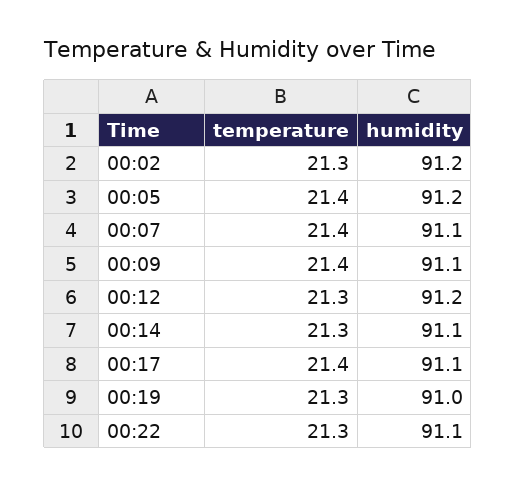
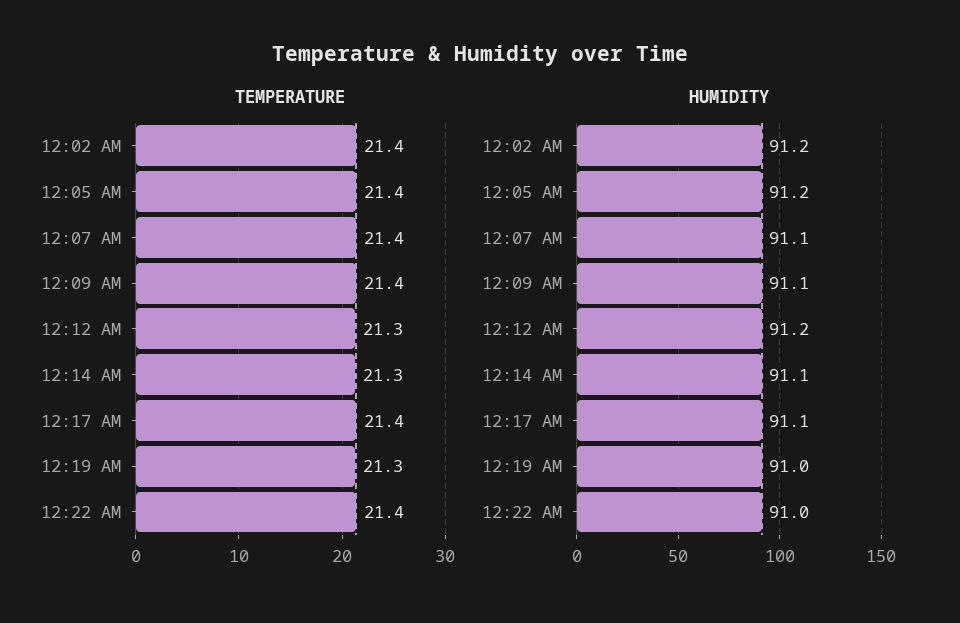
  {
    "temperature": {
-     "00:02": 21.3,
+     "00:02": 21.4,
      "00:05": 21.4,
      "00:07": 21.4,
      "00:09": 21.4,
      "00:12": 21.3,
      "00:14": 21.3,
      "00:17": 21.4,
      "00:19": 21.3,
-     "00:22": 21.3
+     "00:22": 21.4
    },
    "humidity": {
      "00:02": 91.2,
      "00:05": 91.2,
      "00:07": 91.1,
      "00:09": 91.1,
      "00:12": 91.2,
      "00:14": 91.1,
      "00:17": 91.1,
      "00:19": 91,
-     "00:22": 91.1
+     "00:22": 91
    }
  }

